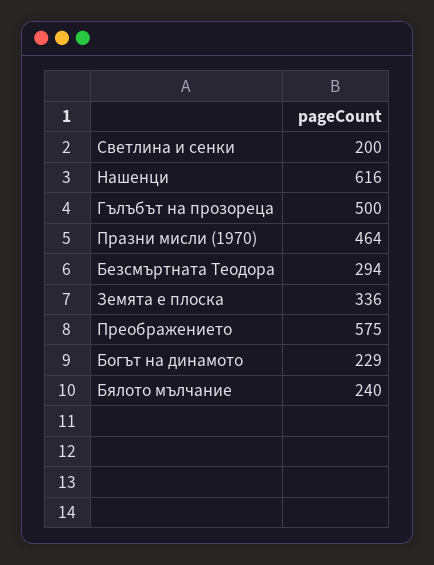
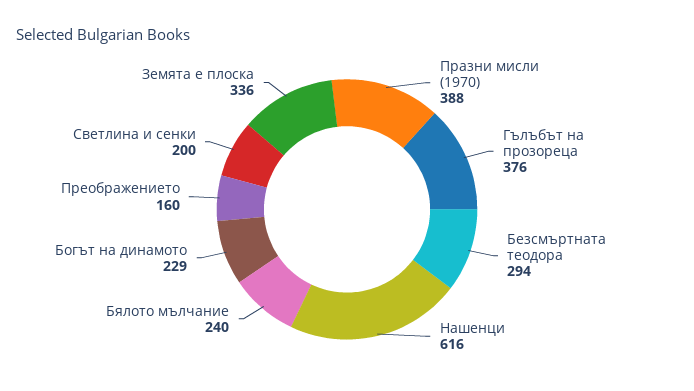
  {
    "Светлина и сенки": 200,
    "Нашенци": 616,
-   "Гълъбът на прозореца": 500,
+   "Гълъбът на прозореца": 376,
-   "Празни мисли (1970)": 464,
+   "Празни мисли (1970)": 388,
    "Безсмъртната Теодора": 294,
    "Земята е плоска": 336,
-   "Преображението": 575,
+   "Преображението": 160,
    "Богът на динамото": 229,
    "Бялото мълчание": 240
  }

